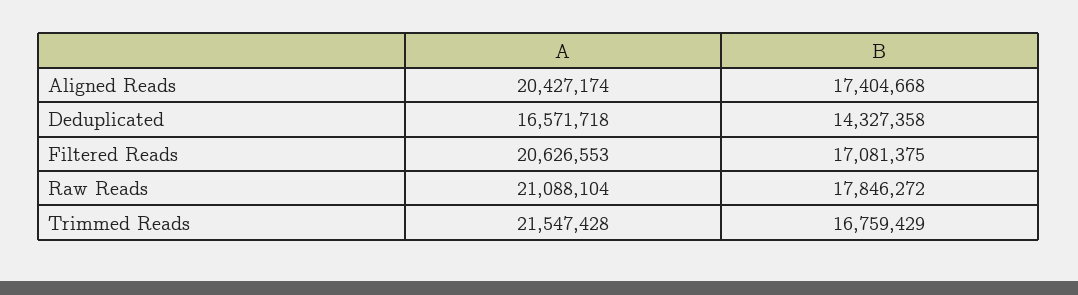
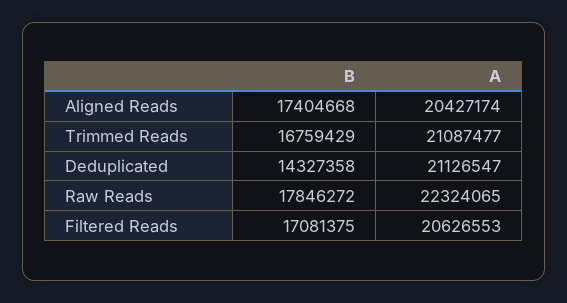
  {
    "A": {
      "Aligned Reads": 20427174,
-     "Deduplicated": 16571718,
+     "Deduplicated": 21126547,
      "Filtered Reads": 20626553,
-     "Raw Reads": 21088104,
+     "Raw Reads": 22324065,
-     "Trimmed Reads": 21547428
+     "Trimmed Reads": 21087477
    },
    "B": {
      "Aligned Reads": 17404668,
      "Deduplicated": 14327358,
      "Filtered Reads": 17081375,
      "Raw Reads": 17846272,
      "Trimmed Reads": 16759429
    }
  }

